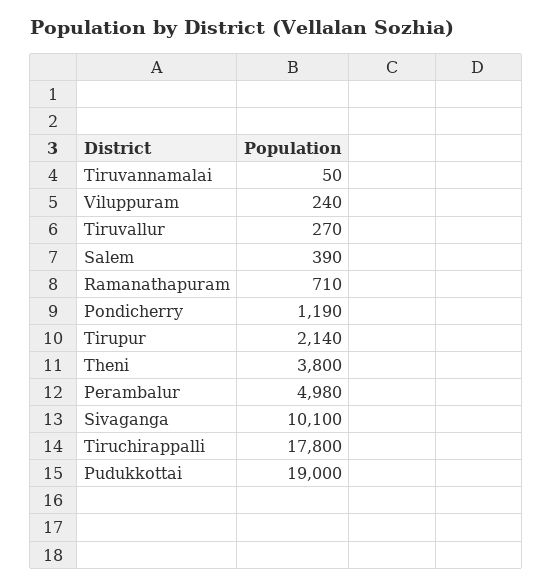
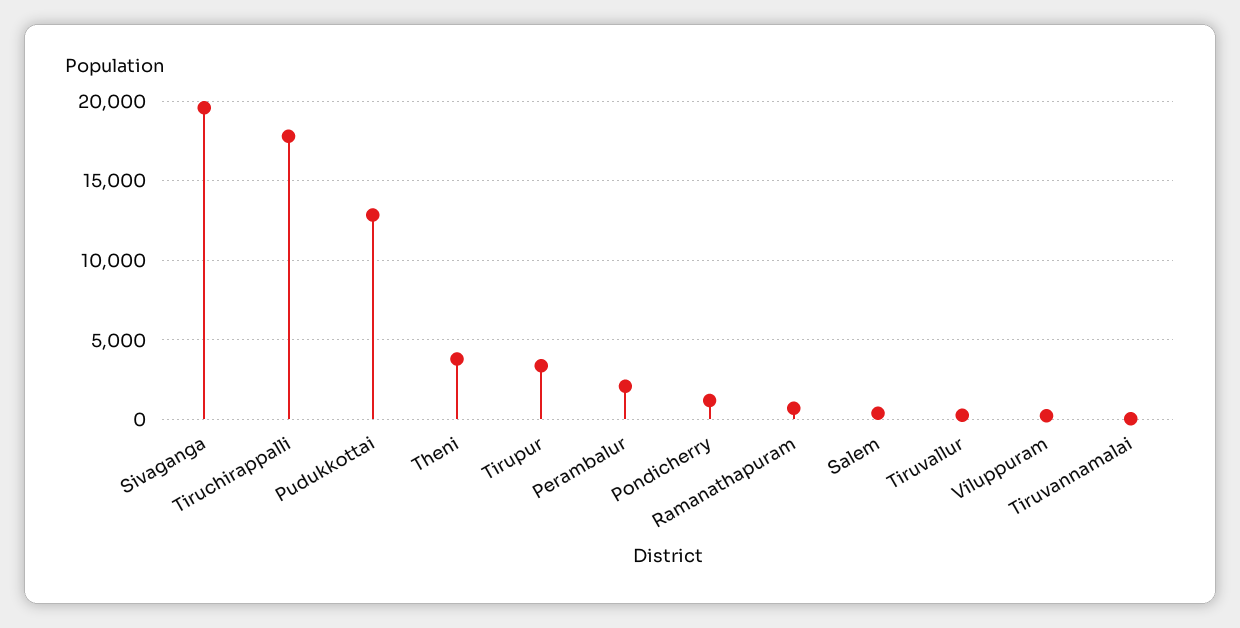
  {
    "Tiruvannamalai": 50,
    "Viluppuram": 240,
    "Tiruvallur": 270,
    "Salem": 390,
    "Ramanathapuram": 710,
    "Pondicherry": 1190,
-   "Tirupur": 2140,
+   "Tirupur": 3500,
    "Theni": 3800,
-   "Perambalur": 4980,
+   "Perambalur": 2000,
-   "Sivaganga": 10100,
+   "Sivaganga": 19500,
    "Tiruchirappalli": 17800,
-   "Pudukkottai": 19000
+   "Pudukkottai": 13000
  }

